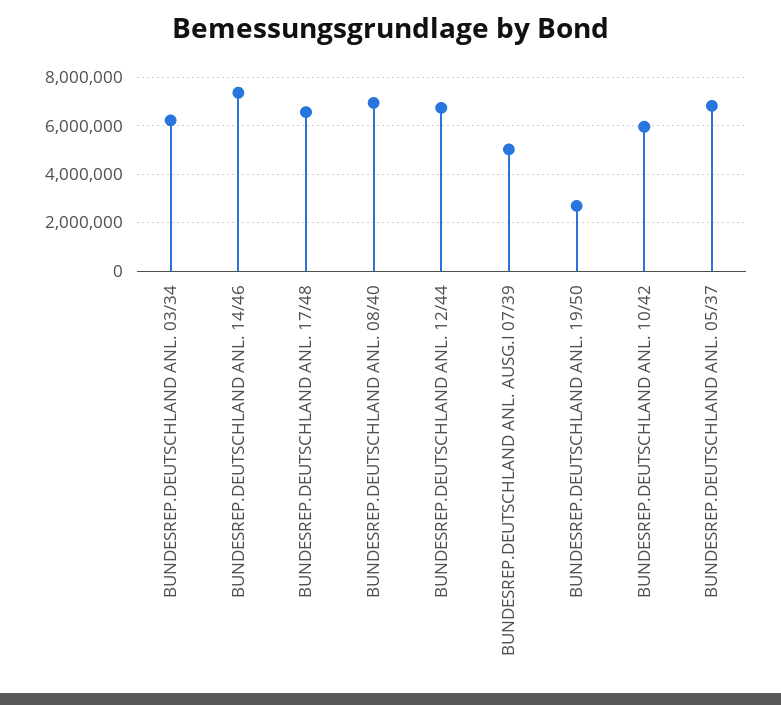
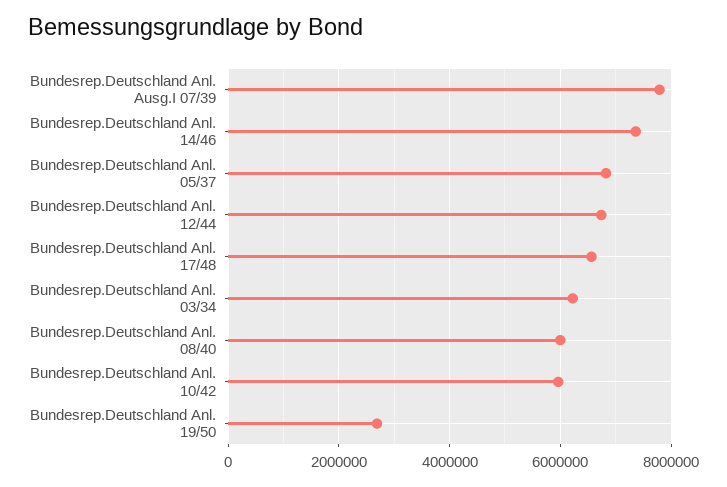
  {
    "BUNDESREP.DEUTSCHLAND ANL. 03/34": 6200000,
    "BUNDESREP.DEUTSCHLAND ANL. 14/46": 7400000,
    "BUNDESREP.DEUTSCHLAND ANL. 17/48": 6600000,
-   "BUNDESREP.DEUTSCHLAND ANL. 08/40": 7000000,
+   "BUNDESREP.DEUTSCHLAND ANL. 08/40": 6000000,
    "BUNDESREP.DEUTSCHLAND ANL. 12/44": 6800000,
-   "BUNDESREP.DEUTSCHLAND ANL. AUSG.I 07/39": 5000000,
+   "BUNDESREP.DEUTSCHLAND ANL. AUSG.I 07/39": 7800000,
    "BUNDESREP.DEUTSCHLAND ANL. 19/50": 2600000,
    "BUNDESREP.DEUTSCHLAND ANL. 10/42": 6000000,
    "BUNDESREP.DEUTSCHLAND ANL. 05/37": 6800000
  }

